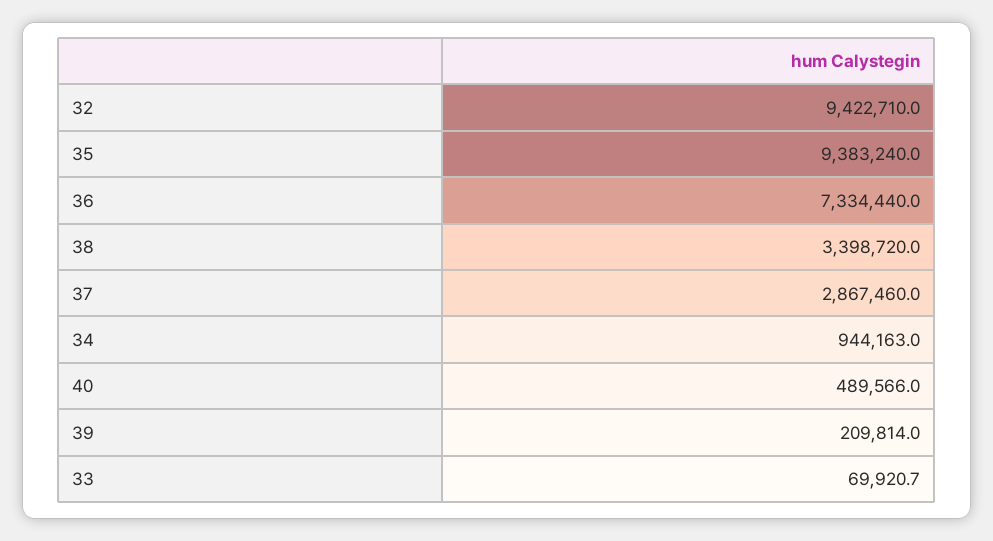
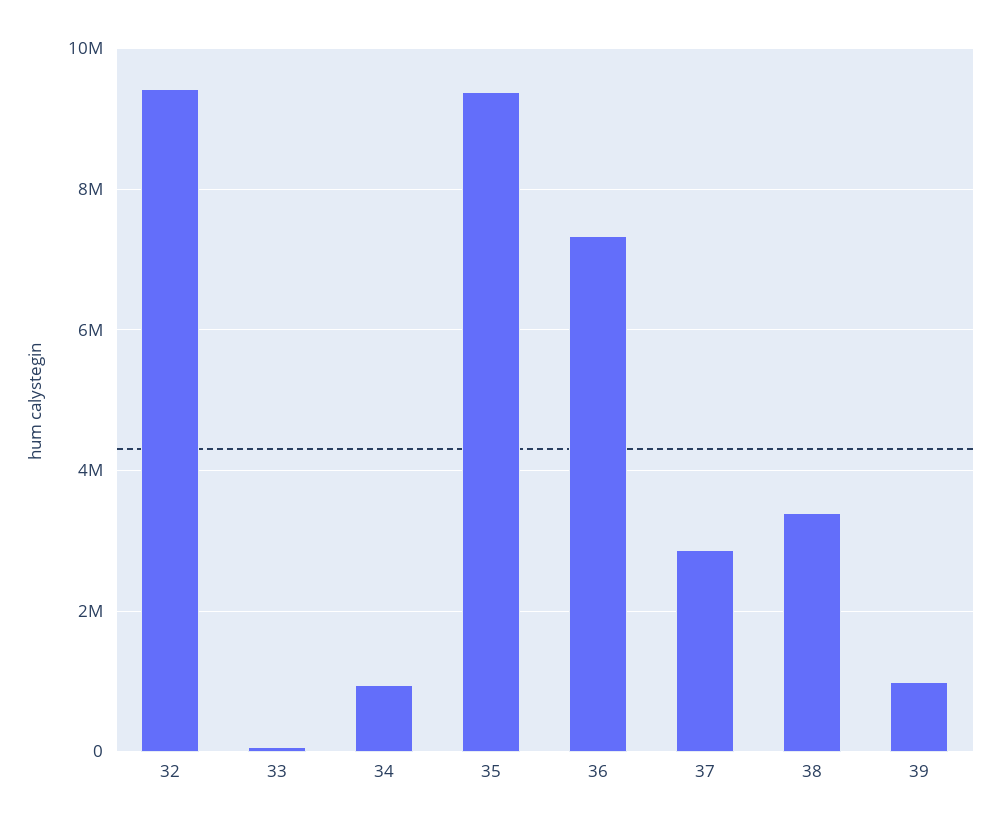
  {
    "32": 9422710,
    "35": 9383240,
    "36": 7334440,
    "38": 3398720,
    "37": 2867460,
    "34": 944163,
-   "40": 489566,
-   "39": 209814,
+   "39": 1000000,
    "33": 69920.7
  }

